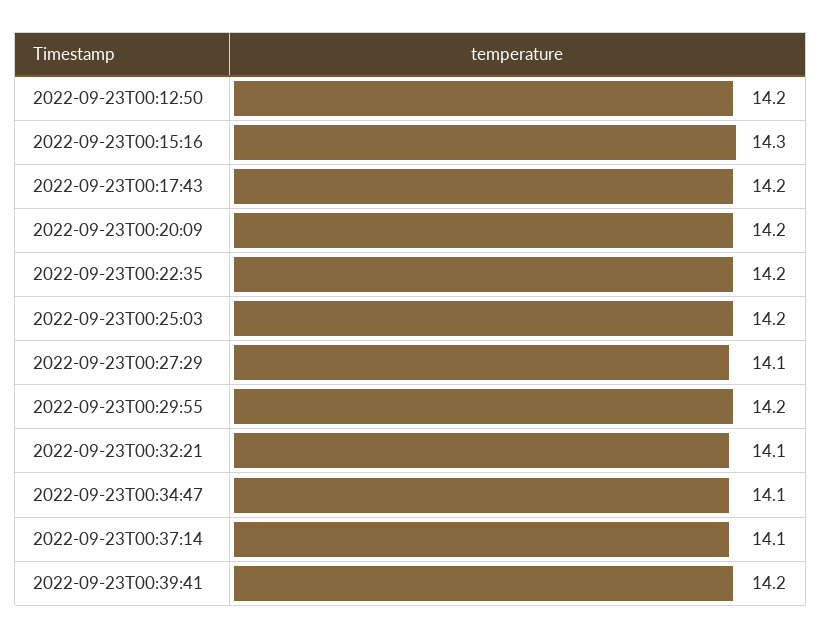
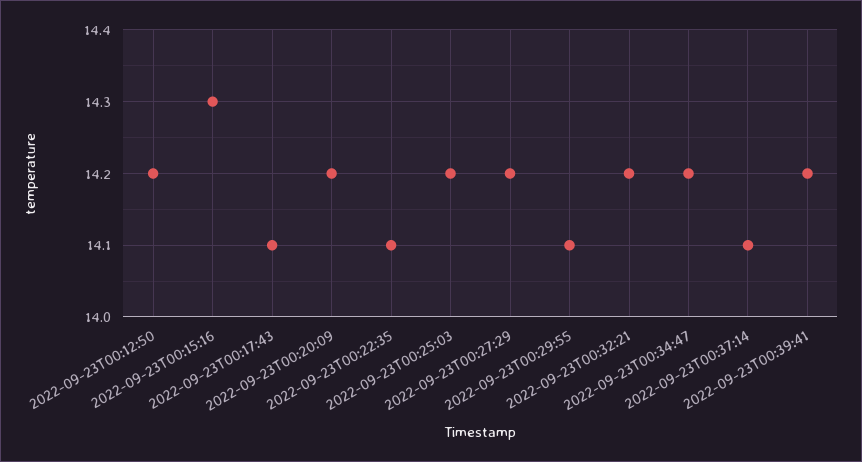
  {
    "2022-09-23T00:12:50": 14.2,
    "2022-09-23T00:15:16": 14.3,
-   "2022-09-23T00:17:43": 14.2,
+   "2022-09-23T00:17:43": 14.1,
    "2022-09-23T00:20:09": 14.2,
-   "2022-09-23T00:22:35": 14.2,
+   "2022-09-23T00:22:35": 14.1,
    "2022-09-23T00:25:03": 14.2,
-   "2022-09-23T00:27:29": 14.1,
+   "2022-09-23T00:27:29": 14.2,
-   "2022-09-23T00:29:55": 14.2,
+   "2022-09-23T00:29:55": 14.1,
-   "2022-09-23T00:32:21": 14.1,
+   "2022-09-23T00:32:21": 14.2,
-   "2022-09-23T00:34:47": 14.1,
+   "2022-09-23T00:34:47": 14.2,
    "2022-09-23T00:37:14": 14.1,
    "2022-09-23T00:39:41": 14.2
  }

